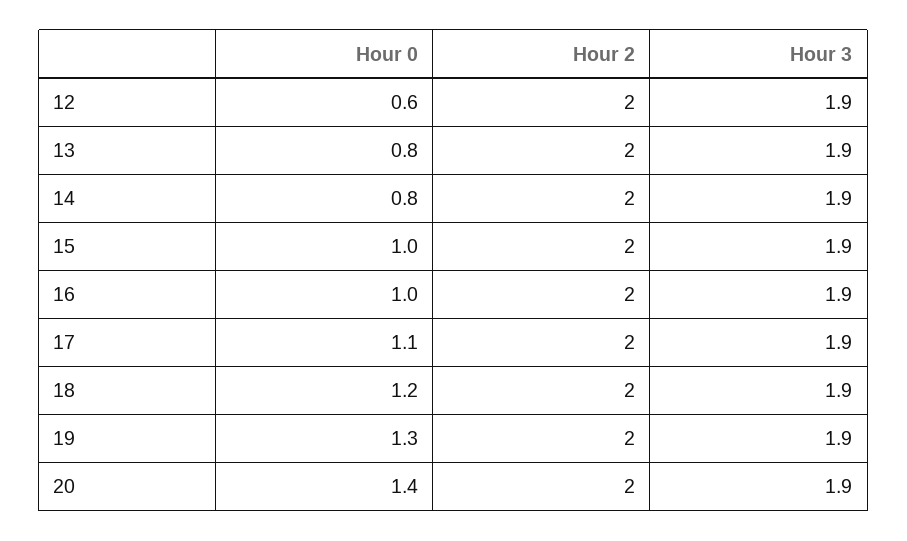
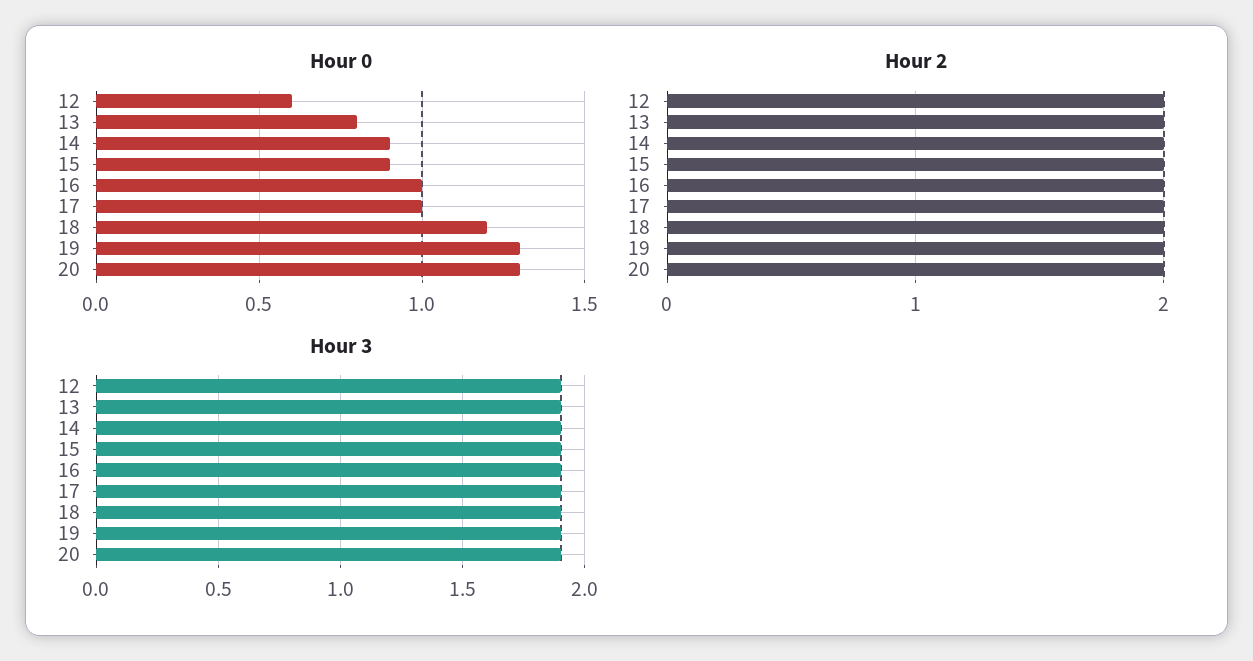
  {
    "Hour 0": {
      "12": 0.6,
      "13": 0.8,
-     "14": 0.8,
+     "14": 0.9,
-     "15": 1,
+     "15": 0.9,
      "16": 1,
-     "17": 1.1,
+     "17": 1,
      "18": 1.2,
      "19": 1.3,
-     "20": 1.4
+     "20": 1.3
    },
    "Hour 2": {
      "12": 2,
      "13": 2,
      "14": 2,
      "15": 2,
      "16": 2,
      "17": 2,
      "18": 2,
      "19": 2,
      "20": 2
    },
    "Hour 3": {
      "12": 1.9,
      "13": 1.9,
      "14": 1.9,
      "15": 1.9,
      "16": 1.9,
      "17": 1.9,
      "18": 1.9,
      "19": 1.9,
      "20": 1.9
    }
  }

